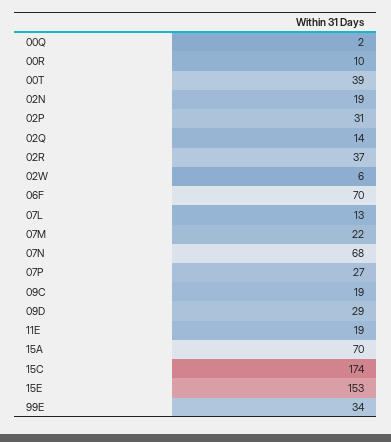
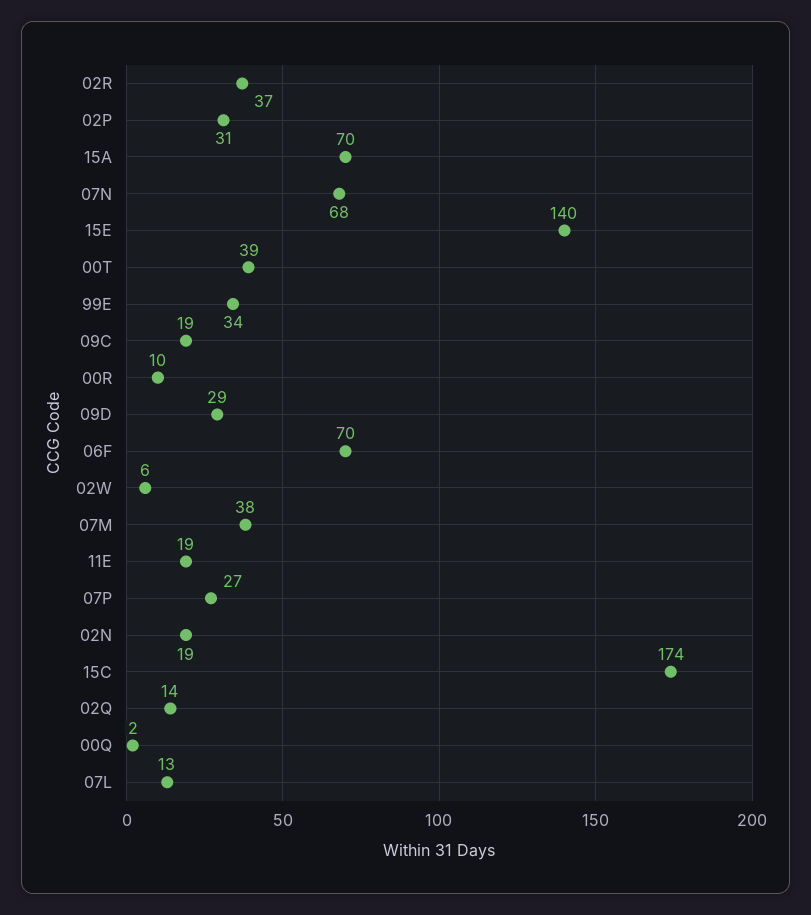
  {
    "00Q": 2,
    "00R": 10,
    "00T": 39,
    "02N": 19,
    "02P": 31,
    "02Q": 14,
    "02R": 37,
    "02W": 6,
    "06F": 70,
    "07L": 13,
-   "07M": 22,
+   "07M": 38,
    "07N": 68,
    "07P": 27,
    "09C": 19,
    "09D": 29,
    "11E": 19,
    "15A": 70,
    "15C": 174,
-   "15E": 153,
+   "15E": 140,
    "99E": 34
  }

